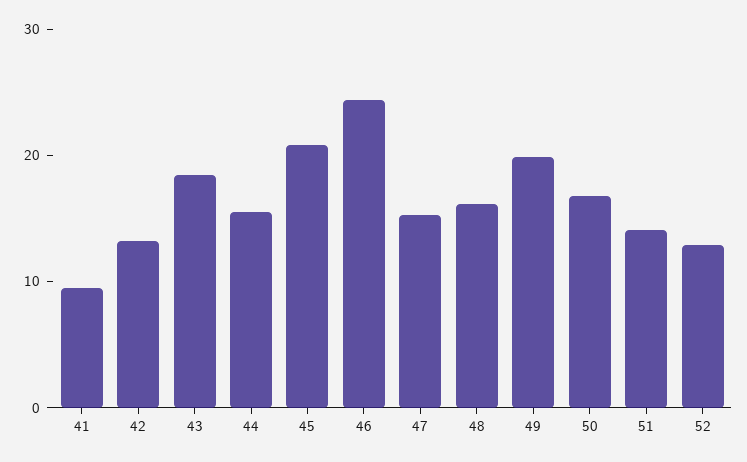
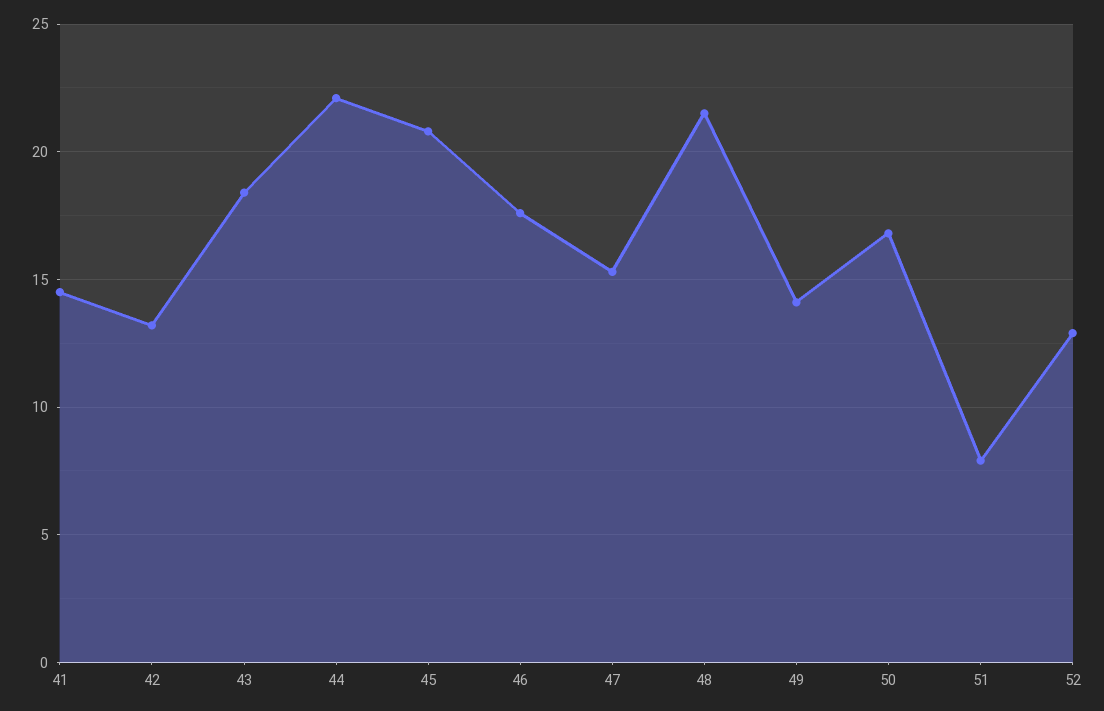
  {
-   "41": 10,
+   "41": 14.5,
    "42": 13,
    "43": 18.5,
-   "44": 16,
+   "44": 22,
    "45": 21,
-   "46": 24,
+   "46": 17.5,
    "47": 15.5,
-   "48": 16,
+   "48": 21.5,
-   "49": 20,
+   "49": 14,
    "50": 17,
-   "51": 14,
+   "51": 8,
    "52": 13
  }

